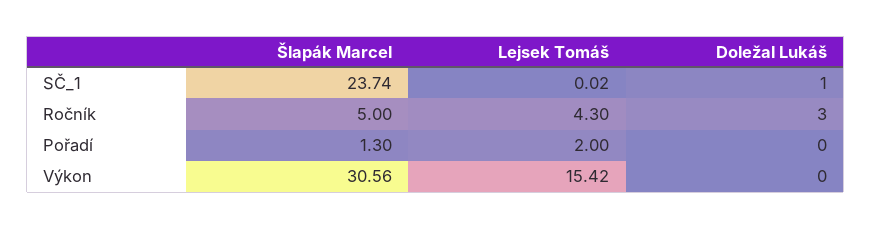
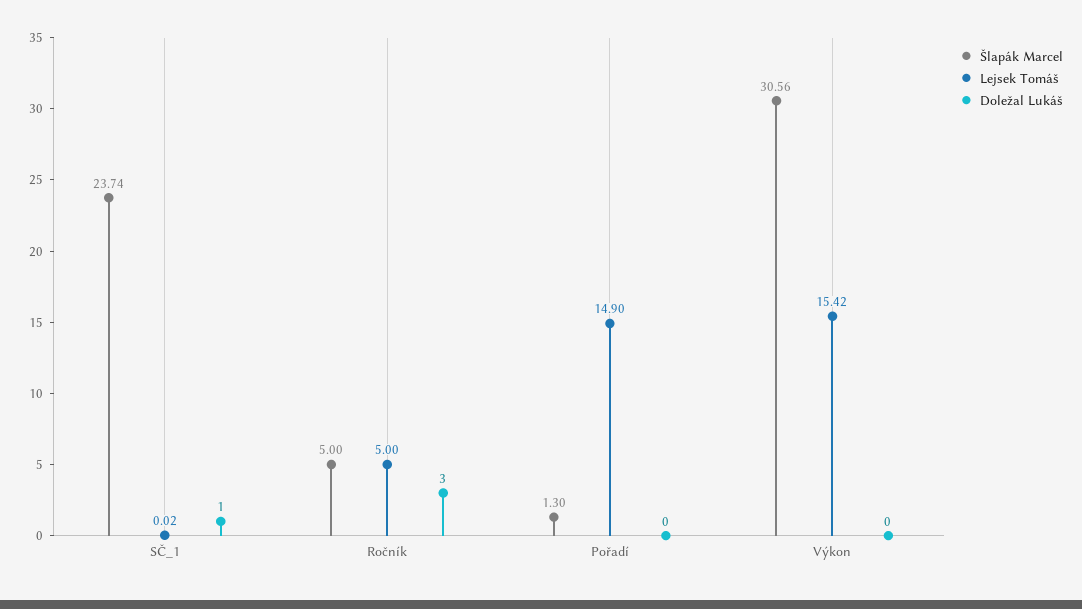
  {
    "Šlapák Marcel": {
      "SČ_1": 23.74,
      "Ročník": 5,
      "Pořadí": 1.3,
      "Výkon": 30.56
    },
    "Lejsek Tomáš": {
      "SČ_1": 0.02,
-     "Ročník": 4.3,
+     "Ročník": 5,
-     "Pořadí": 2,
+     "Pořadí": 14.9,
      "Výkon": 15.42
    },
    "Doležal Lukáš": {
      "SČ_1": 1,
      "Ročník": 3,
      "Pořadí": 0,
      "Výkon": 0
    }
  }

